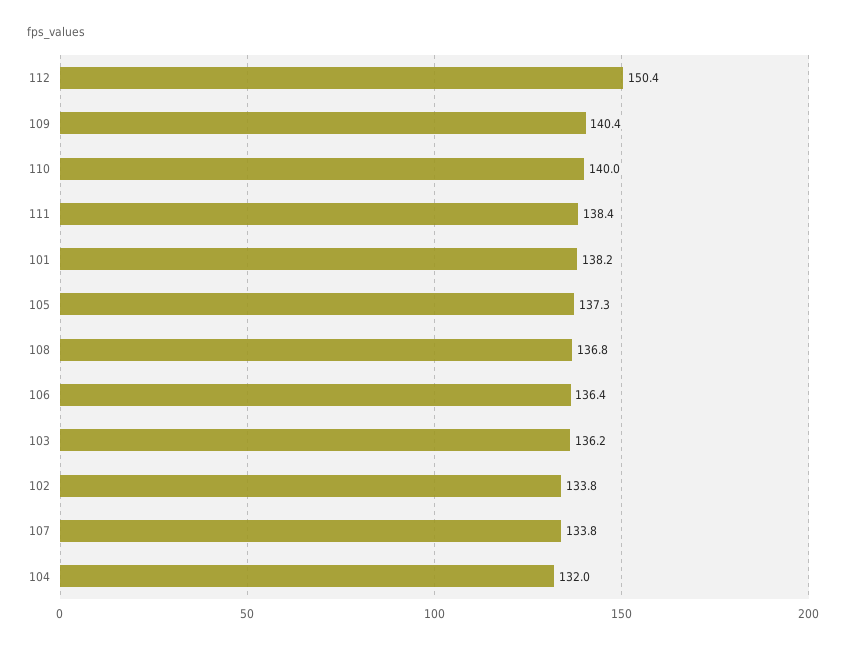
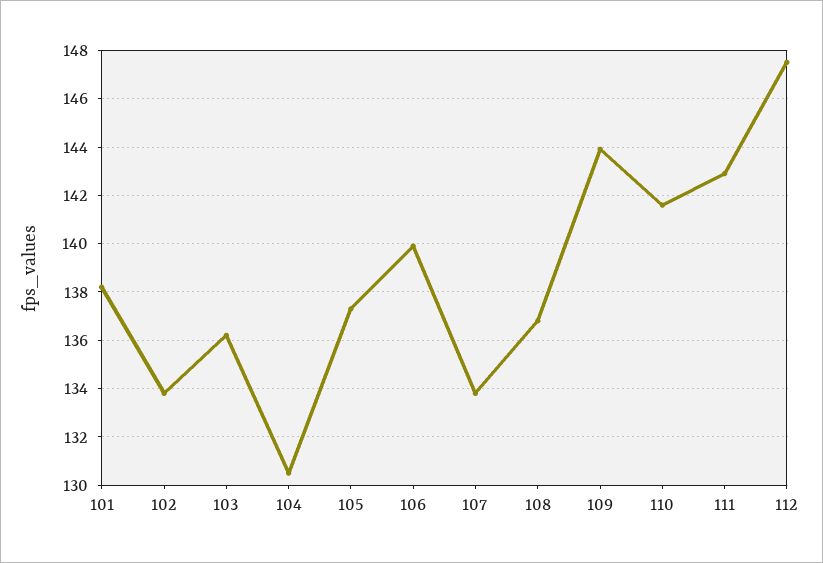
  {
-   "112": 150.4,
+   "112": 147.5,
-   "109": 140.4,
+   "109": 144,
-   "110": 140,
+   "110": 141.5,
-   "111": 138.4,
+   "111": 143,
    "101": 138.2,
    "105": 137.3,
    "108": 136.8,
-   "106": 136.4,
+   "106": 140,
    "103": 136.2,
    "102": 133.8,
    "107": 133.8,
-   "104": 132
+   "104": 130.5
  }

